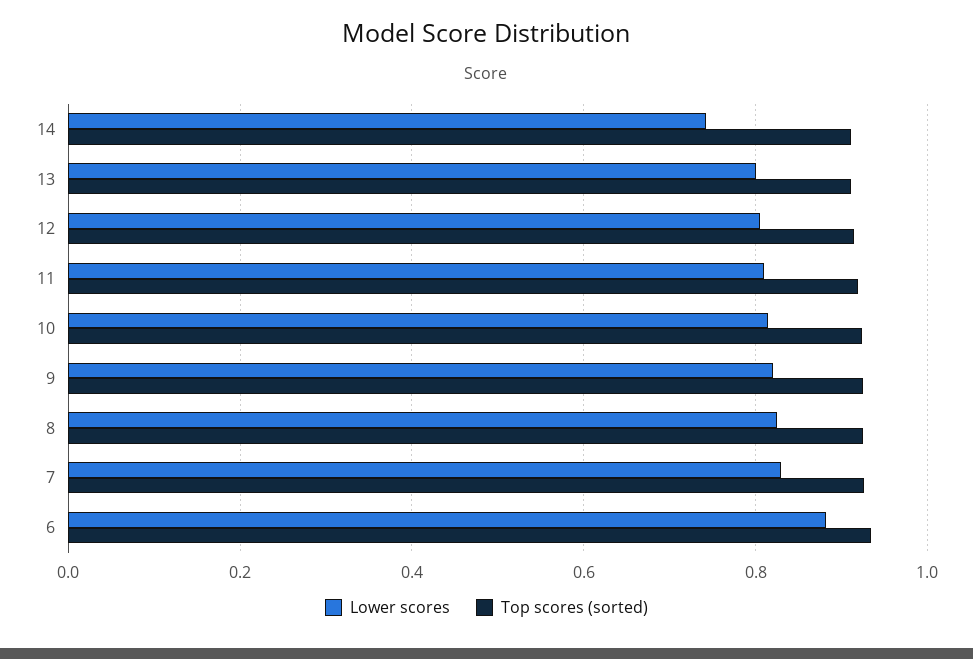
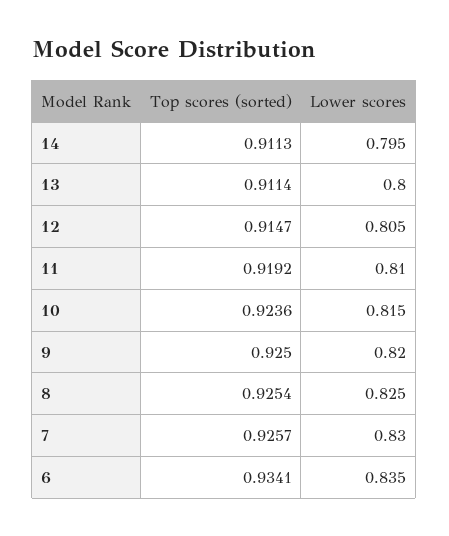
  {
    "Lower scores": {
-     "14": 0.74,
+     "14": 0.795,
      "13": 0.8,
      "12": 0.805,
      "11": 0.81,
      "10": 0.815,
      "9": 0.82,
      "8": 0.825,
      "7": 0.83,
-     "6": 0.88
+     "6": 0.835
    },
    "Top scores (sorted)": {
      "14": 0.9113,
      "13": 0.9114,
      "12": 0.9147,
      "11": 0.9192,
      "10": 0.9236,
      "9": 0.925,
      "8": 0.9254,
      "7": 0.9257,
      "6": 0.9341
    }
  }

